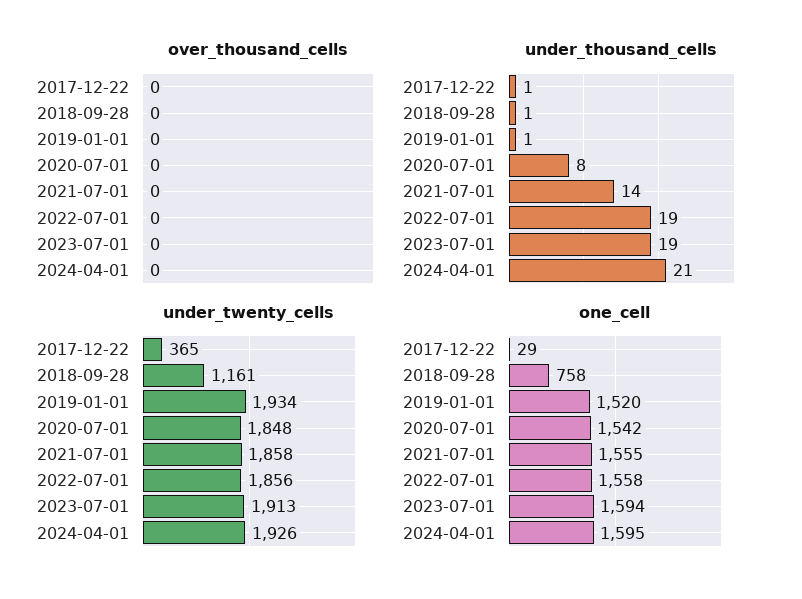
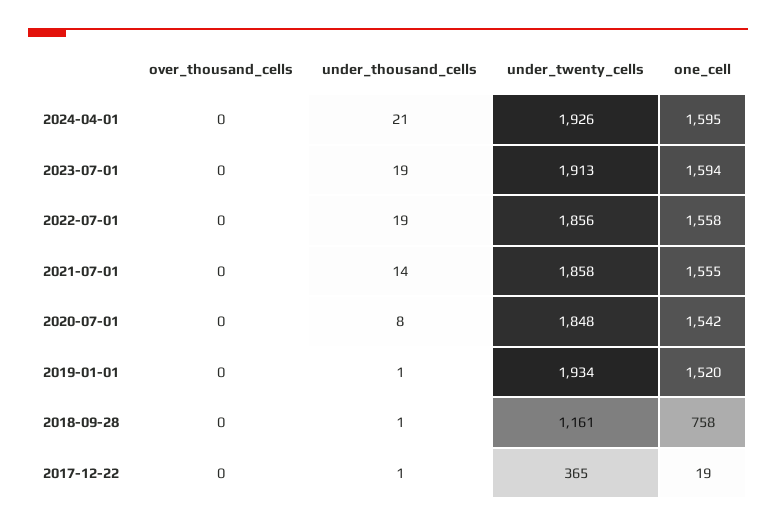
  {
    "over_thousand_cells": {
      "2017-12-22": 0,
      "2018-09-28": 0,
      "2019-01-01": 0,
      "2020-07-01": 0,
      "2021-07-01": 0,
      "2022-07-01": 0,
      "2023-07-01": 0,
      "2024-04-01": 0
    },
    "under_thousand_cells": {
      "2017-12-22": 1,
      "2018-09-28": 1,
      "2019-01-01": 1,
      "2020-07-01": 8,
      "2021-07-01": 14,
      "2022-07-01": 19,
      "2023-07-01": 19,
      "2024-04-01": 21
    },
    "under_twenty_cells": {
      "2017-12-22": 365,
      "2018-09-28": 1161,
      "2019-01-01": 1934,
      "2020-07-01": 1848,
      "2021-07-01": 1858,
      "2022-07-01": 1856,
      "2023-07-01": 1913,
      "2024-04-01": 1926
    },
    "one_cell": {
-     "2017-12-22": 29,
+     "2017-12-22": 19,
      "2018-09-28": 758,
      "2019-01-01": 1520,
      "2020-07-01": 1542,
      "2021-07-01": 1555,
      "2022-07-01": 1558,
      "2023-07-01": 1594,
      "2024-04-01": 1595
    }
  }

